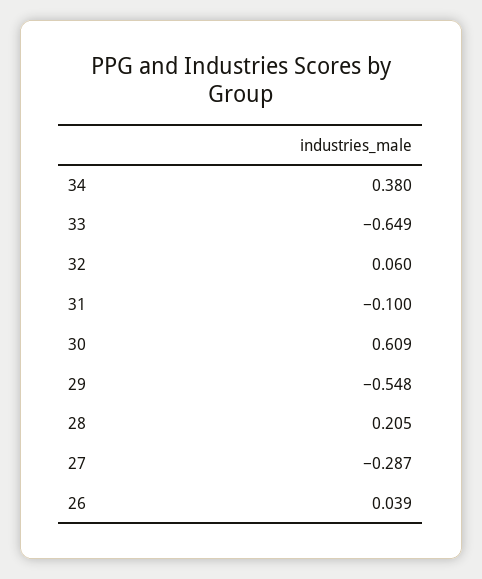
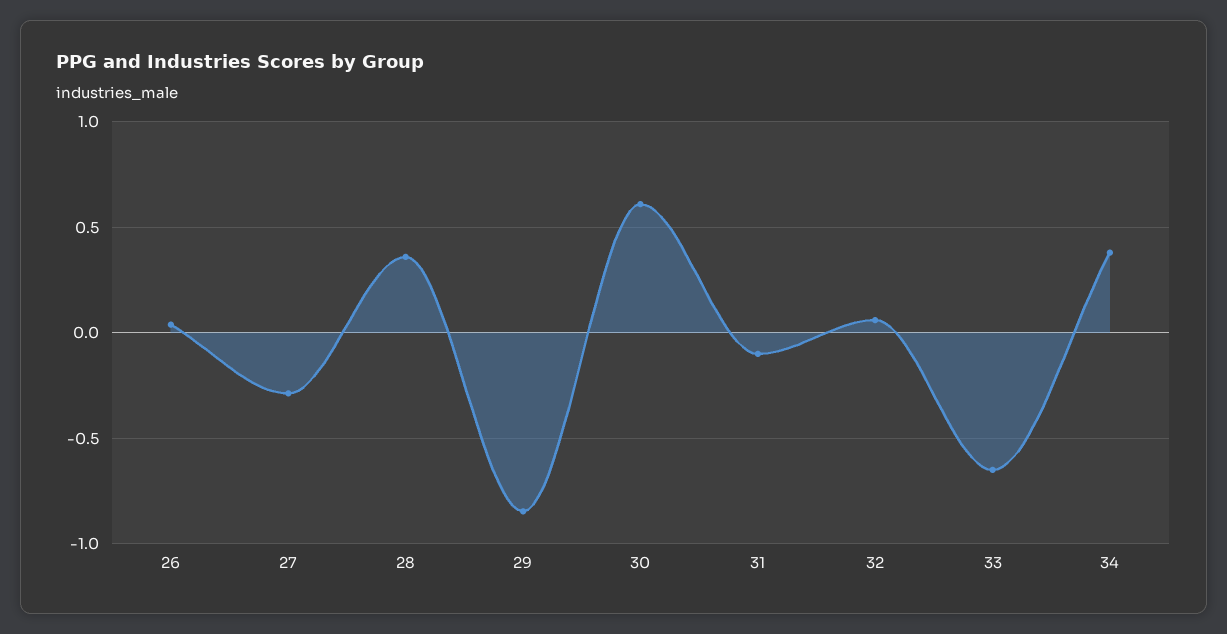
  {
    "34": 0.38,
    "33": -0.649,
    "32": 0.06,
    "31": -0.1,
    "30": 0.609,
-   "29": -0.548,
+   "29": -0.85,
-   "28": 0.205,
+   "28": 0.35,
    "27": -0.287,
    "26": 0.039
  }

